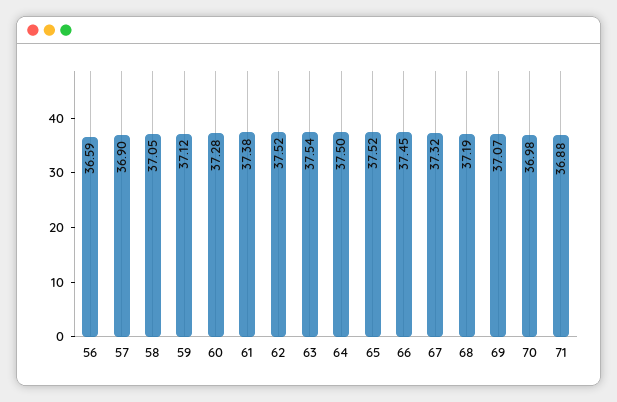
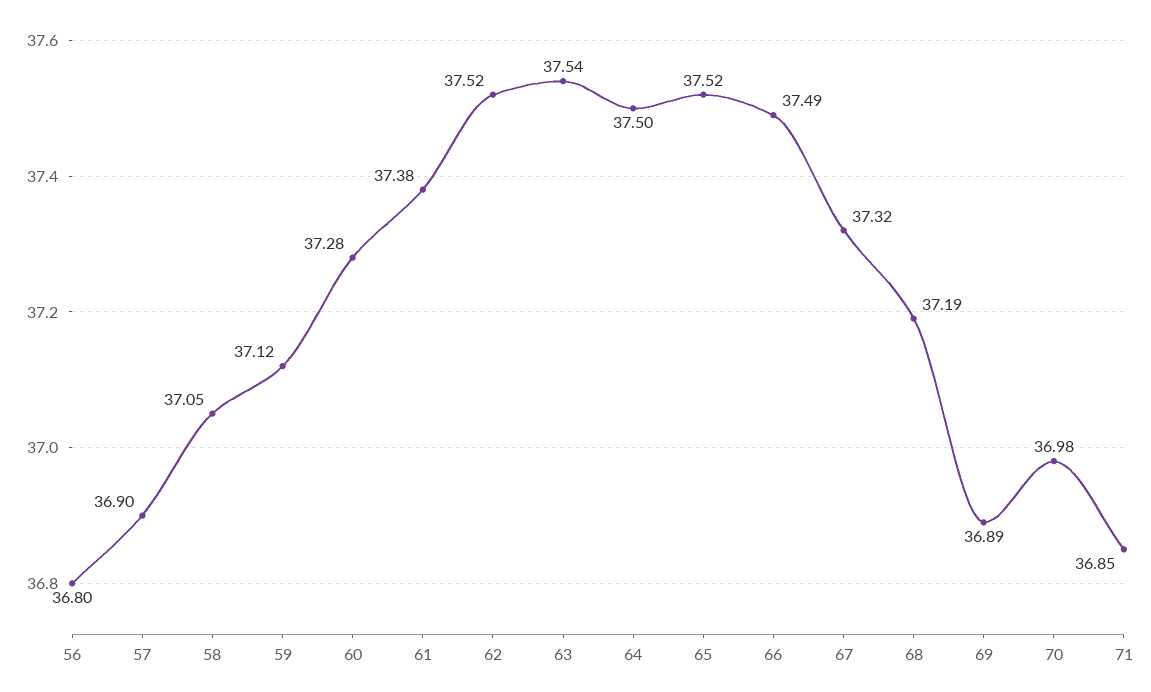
  {
-   "56": 36.59,
+   "56": 36.8,
    "57": 36.9,
    "58": 37.05,
    "59": 37.12,
    "60": 37.28,
    "61": 37.38,
    "62": 37.52,
    "63": 37.54,
    "64": 37.5,
    "65": 37.52,
-   "66": 37.45,
+   "66": 37.49,
    "67": 37.32,
    "68": 37.19,
-   "69": 37.07,
+   "69": 36.89,
    "70": 36.98,
-   "71": 36.88
+   "71": 36.85
  }

